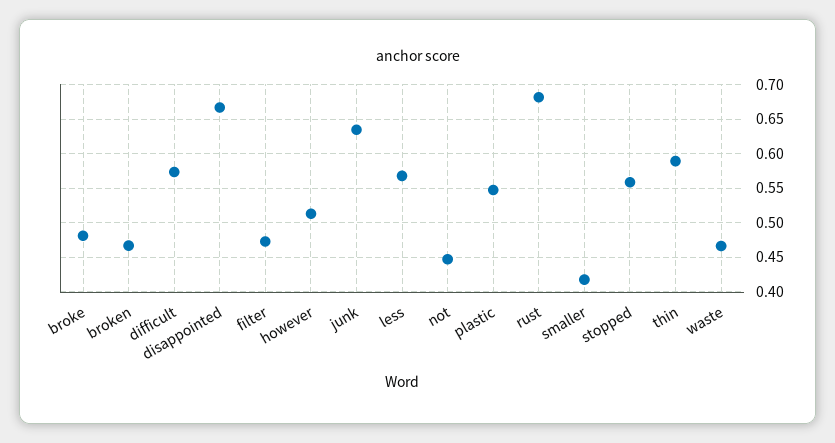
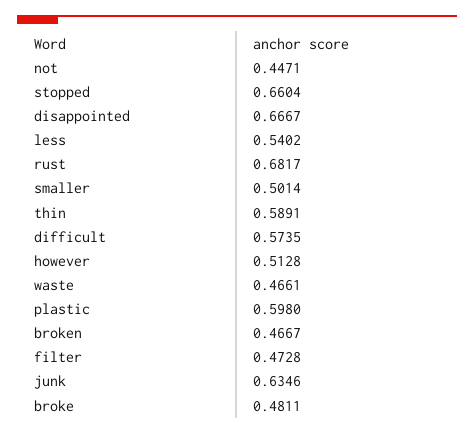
  {
    "broke": 0.4811,
    "broken": 0.4667,
    "difficult": 0.5735,
    "disappointed": 0.6667,
    "filter": 0.4728,
    "however": 0.5128,
    "junk": 0.6346,
-   "less": 0.57,
+   "less": 0.5402,
    "not": 0.4471,
-   "plastic": 0.55,
+   "plastic": 0.598,
    "rust": 0.6817,
-   "smaller": 0.42,
+   "smaller": 0.5014,
-   "stopped": 0.56,
+   "stopped": 0.6604,
    "thin": 0.5891,
    "waste": 0.4661
  }

